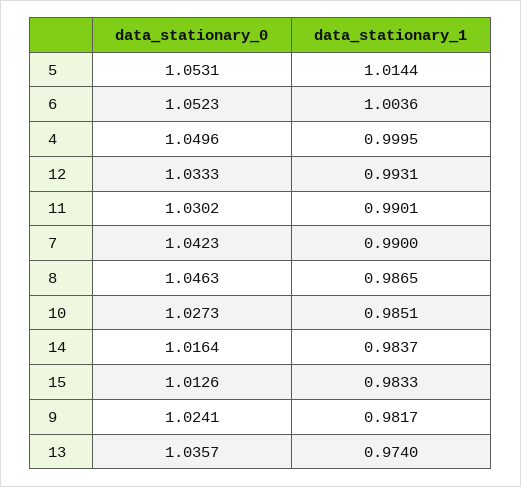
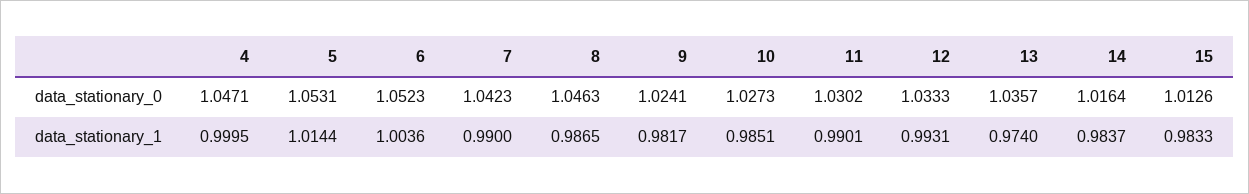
  {
    "data_stationary_0": {
      "5": 1.0531,
      "6": 1.0523,
-     "4": 1.0496,
+     "4": 1.0471,
      "12": 1.0333,
      "11": 1.0302,
      "7": 1.0423,
      "8": 1.0463,
      "10": 1.0273,
      "14": 1.0164,
      "15": 1.0126,
      "9": 1.0241,
      "13": 1.0357
    },
    "data_stationary_1": {
      "5": 1.0144,
      "6": 1.0036,
      "4": 0.9995,
      "12": 0.9931,
      "11": 0.9901,
      "7": 0.99,
      "8": 0.9865,
      "10": 0.9851,
      "14": 0.9837,
      "15": 0.9833,
      "9": 0.9817,
      "13": 0.974
    }
  }

